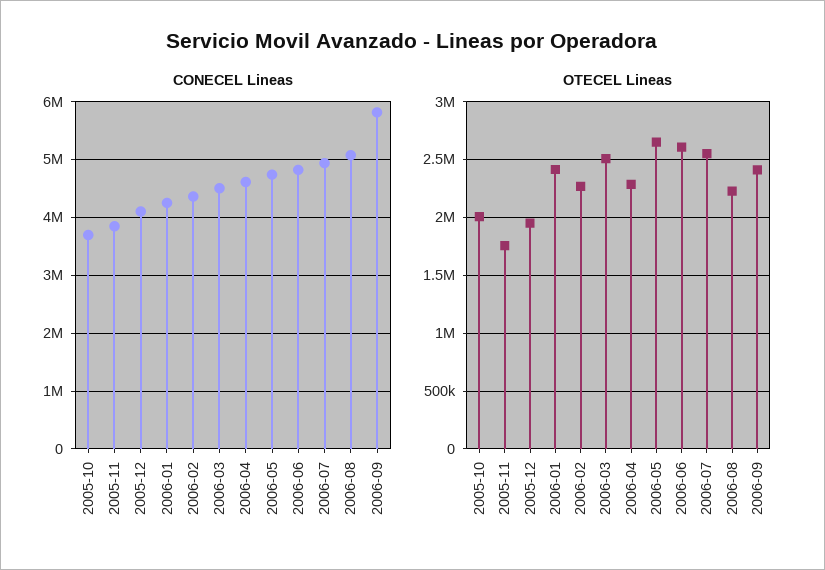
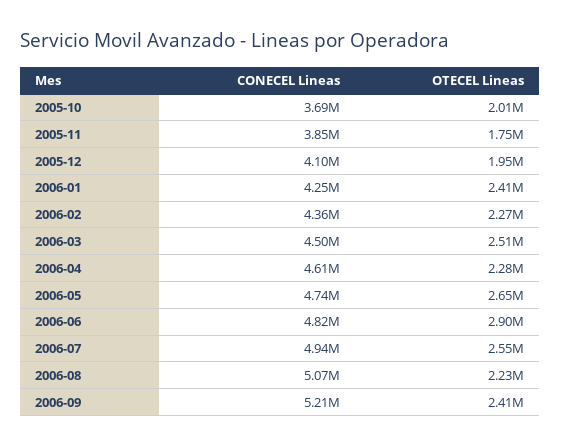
  {
    "CONECEL Lineas": {
      "2005-10": 3690000,
      "2005-11": 3850000,
      "2005-12": 4100000,
      "2006-01": 4250000,
      "2006-02": 4360000,
      "2006-03": 4500000,
      "2006-04": 4610000,
      "2006-05": 4740000,
      "2006-06": 4820000,
      "2006-07": 4940000,
      "2006-08": 5070000,
-     "2006-09": 5800000
+     "2006-09": 5210000
    },
    "OTECEL Lineas": {
      "2005-10": 2010000,
      "2005-11": 1750000,
      "2005-12": 1950000,
      "2006-01": 2410000,
      "2006-02": 2270000,
      "2006-03": 2510000,
      "2006-04": 2280000,
      "2006-05": 2650000,
-     "2006-06": 2600000,
+     "2006-06": 2900000,
      "2006-07": 2550000,
      "2006-08": 2230000,
      "2006-09": 2410000
    }
  }

